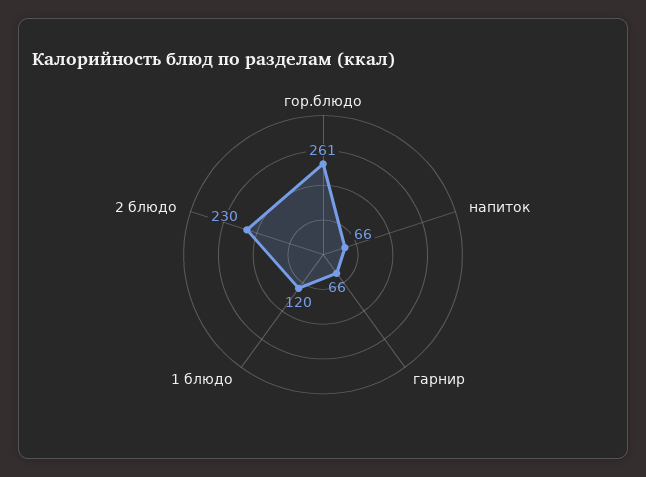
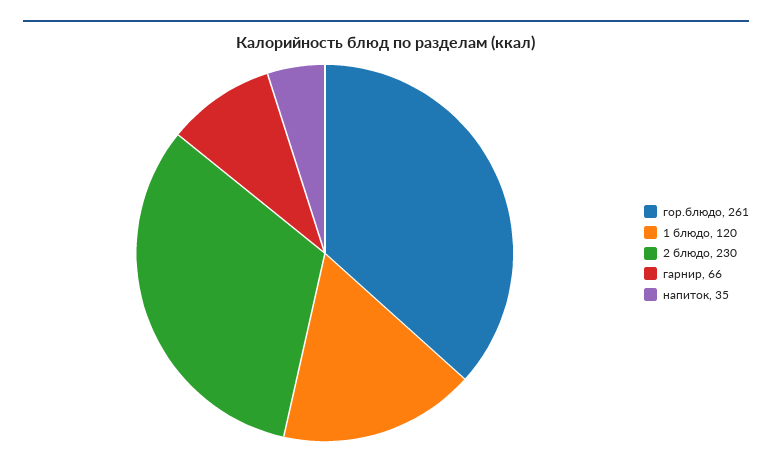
  {
    "гор.блюдо": 261,
-   "напиток": 66,
+   "напиток": 35,
    "гарнир": 66,
    "1 блюдо": 120,
    "2 блюдо": 230
  }

